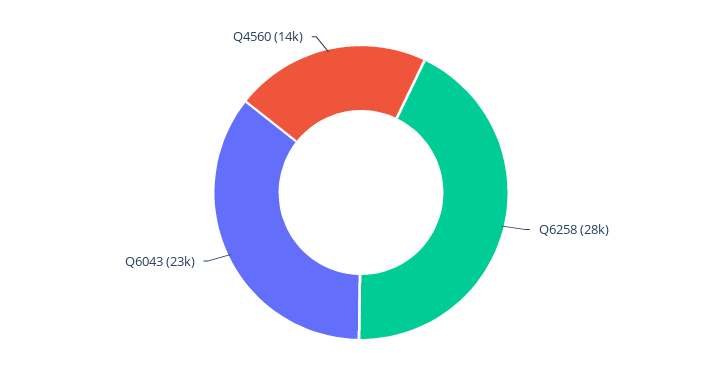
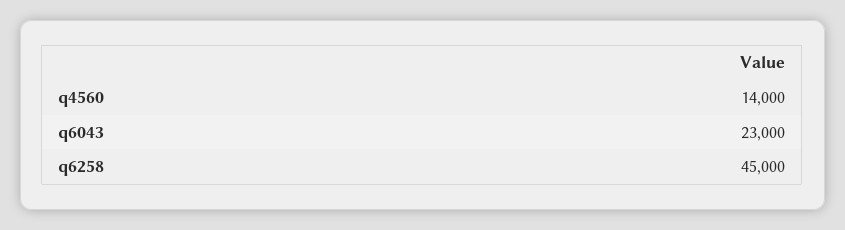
  {
-   "Q6258": 28000,
+   "Q6258": 45000,
    "Q6043": 23000,
    "Q4560": 14000
  }

